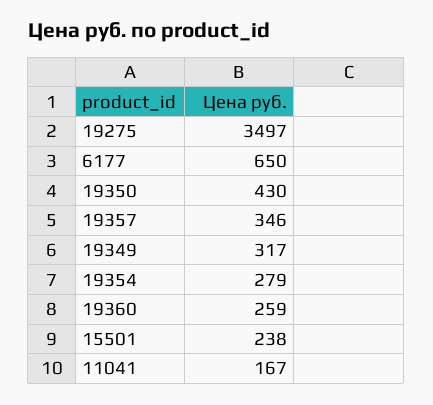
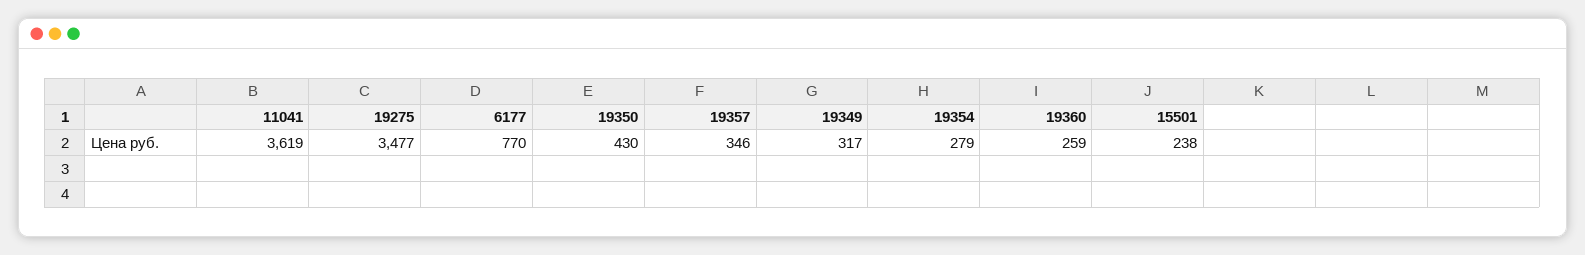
  {
-   "19275": 3497,
+   "19275": 3477,
-   "6177": 650,
+   "6177": 770,
    "19350": 430,
    "19357": 346,
    "19349": 317,
    "19354": 279,
    "19360": 259,
    "15501": 238,
-   "11041": 167
+   "11041": 3619
  }

